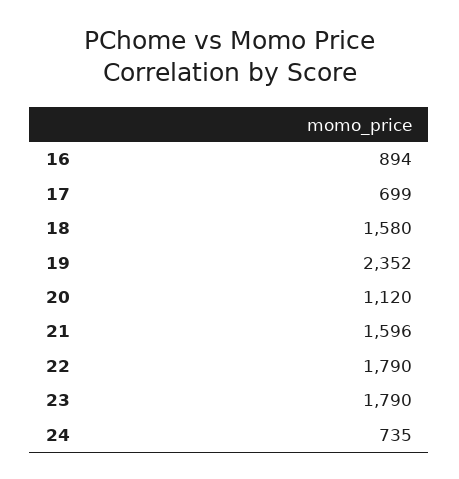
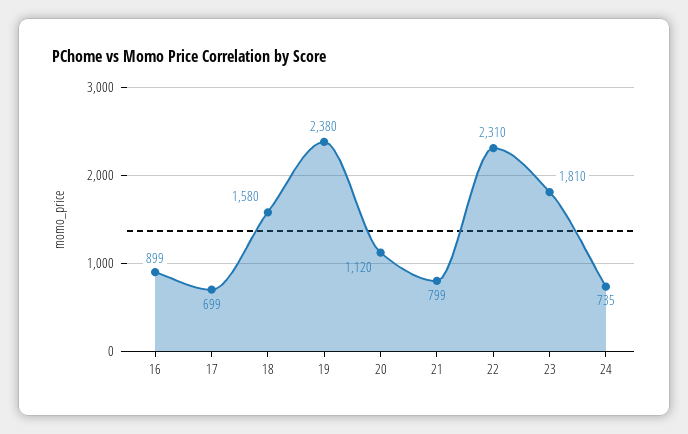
  {
-   "16": 894,
+   "16": 899,
    "17": 699,
    "18": 1580,
-   "19": 2352,
+   "19": 2380,
    "20": 1120,
-   "21": 1596,
+   "21": 799,
-   "22": 1790,
+   "22": 2310,
-   "23": 1790,
+   "23": 1810,
    "24": 735
  }

